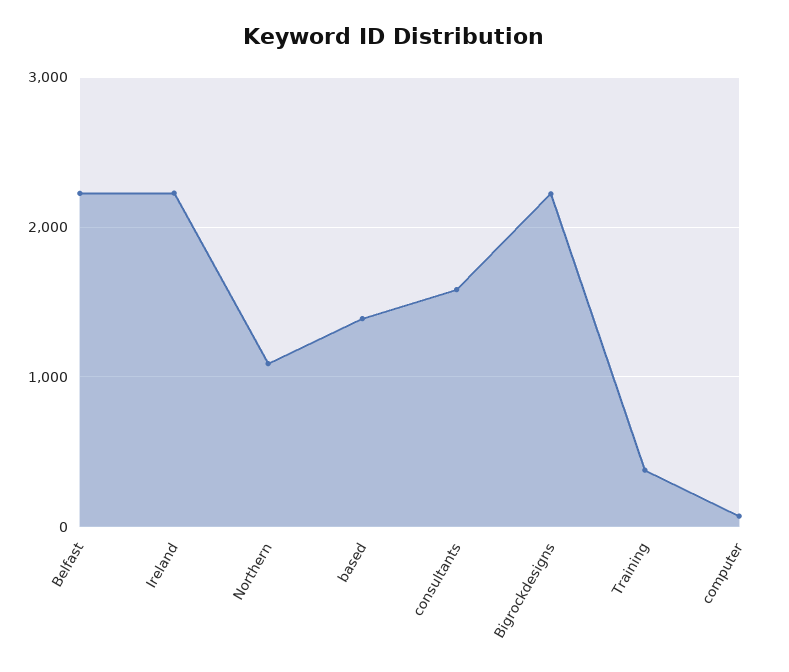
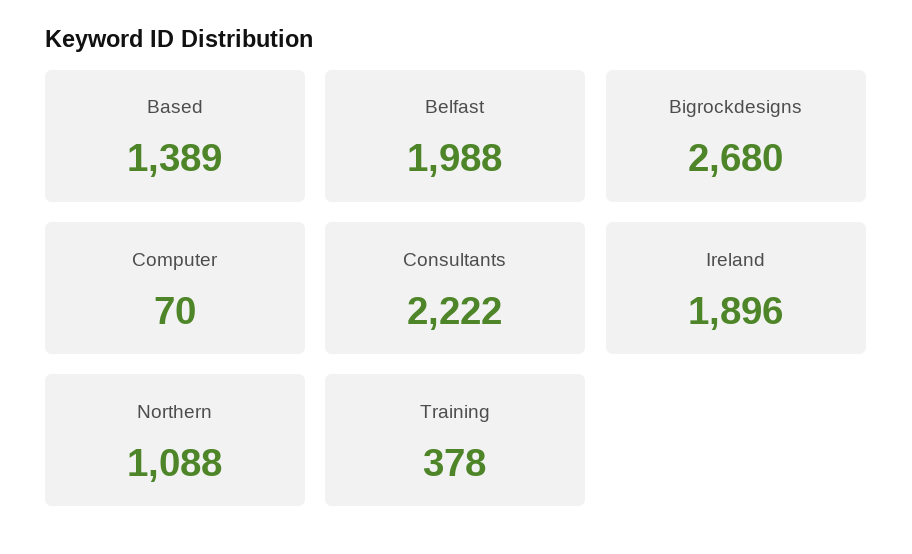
  {
-   "Belfast": 2200,
+   "Belfast": 1988,
-   "Ireland": 2200,
+   "Ireland": 1896,
    "Northern": 1088,
    "based": 1389,
-   "consultants": 1600,
+   "consultants": 2222,
-   "Bigrockdesigns": 2200,
+   "Bigrockdesigns": 2680,
    "Training": 378,
    "computer": 70
  }

